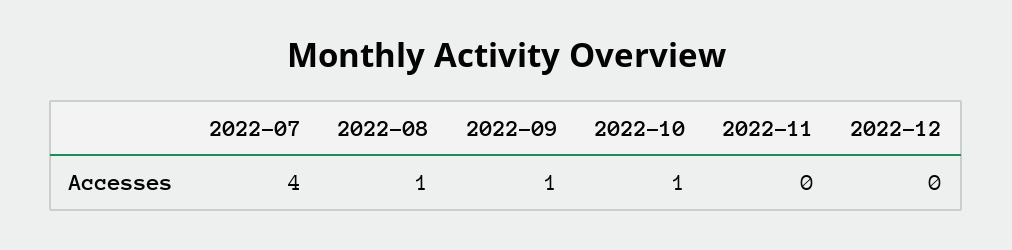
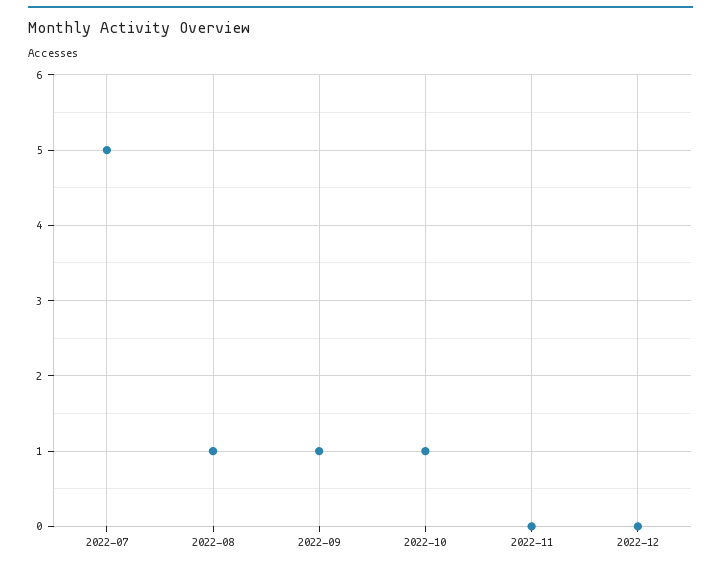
  {
-   "2022-07": 4,
+   "2022-07": 5,
    "2022-08": 1,
    "2022-09": 1,
    "2022-10": 1,
    "2022-11": 0,
    "2022-12": 0
  }

